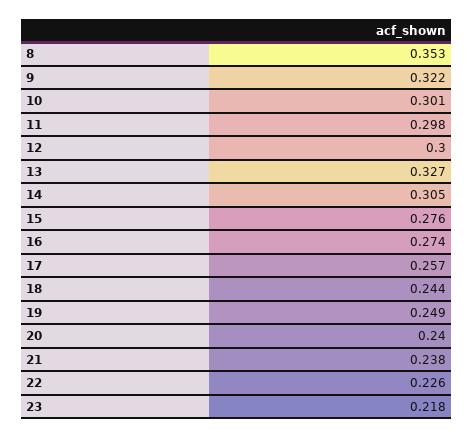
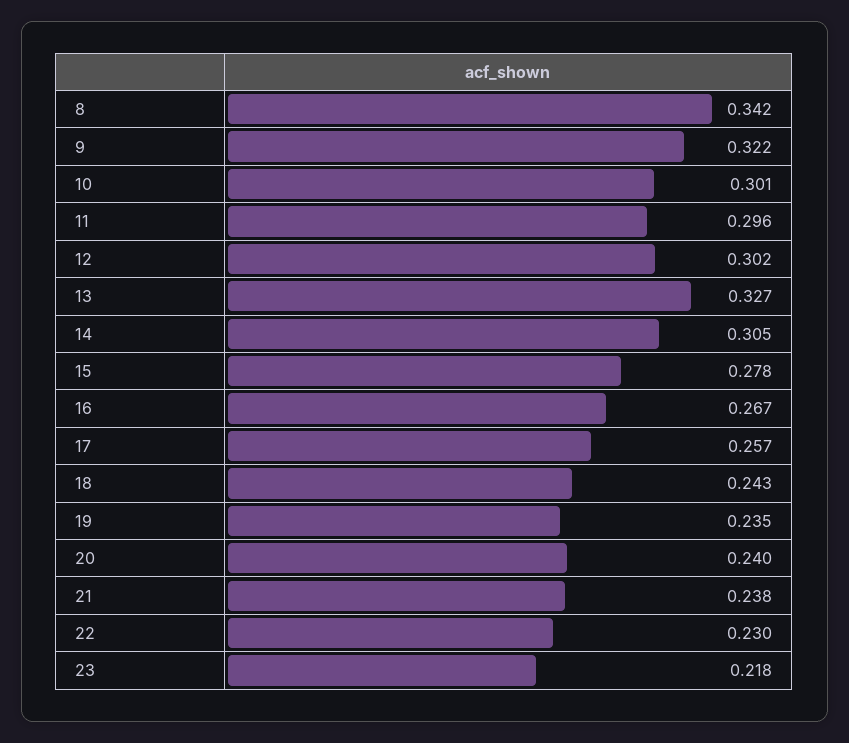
  {
-   "8": 0.353,
+   "8": 0.342,
    "9": 0.322,
    "10": 0.301,
-   "11": 0.298,
+   "11": 0.296,
-   "12": 0.3,
+   "12": 0.302,
    "13": 0.327,
    "14": 0.305,
-   "15": 0.276,
+   "15": 0.278,
-   "16": 0.274,
+   "16": 0.267,
    "17": 0.257,
-   "18": 0.244,
+   "18": 0.243,
-   "19": 0.249,
+   "19": 0.235,
    "20": 0.24,
    "21": 0.238,
-   "22": 0.226,
+   "22": 0.23,
    "23": 0.218
  }

